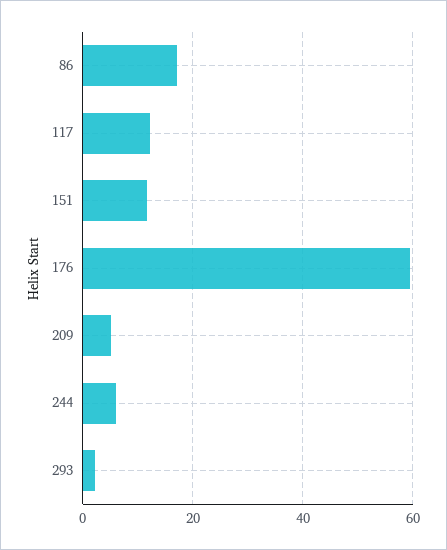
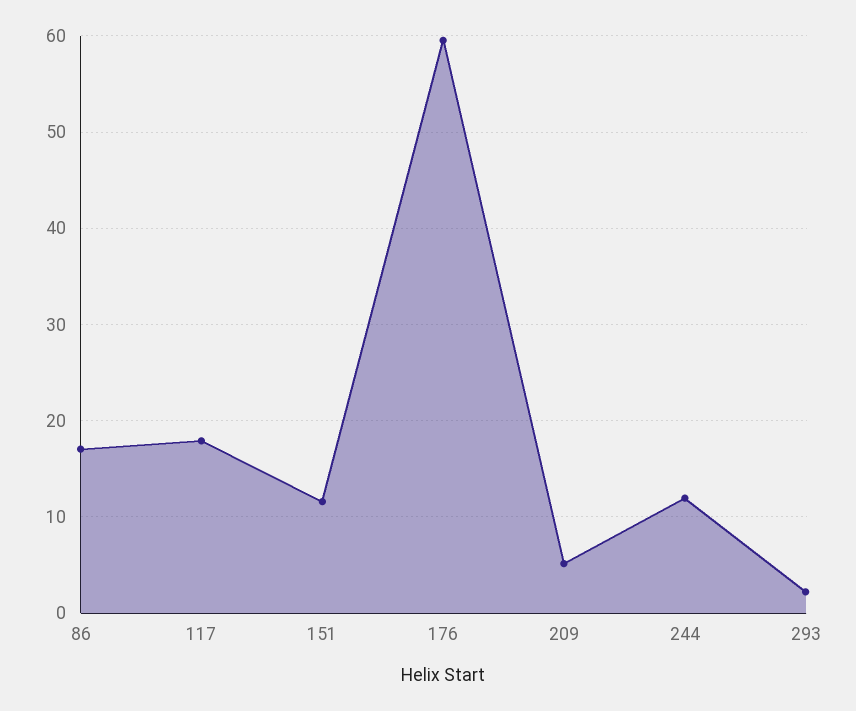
  {
    "86": 17,
-   "117": 12,
+   "117": 18,
    "151": 12,
    "176": 60,
    "209": 5,
-   "244": 6,
+   "244": 12,
    "293": 2
  }

